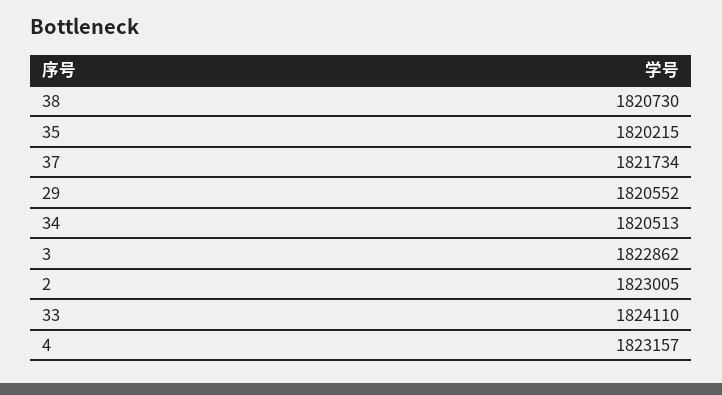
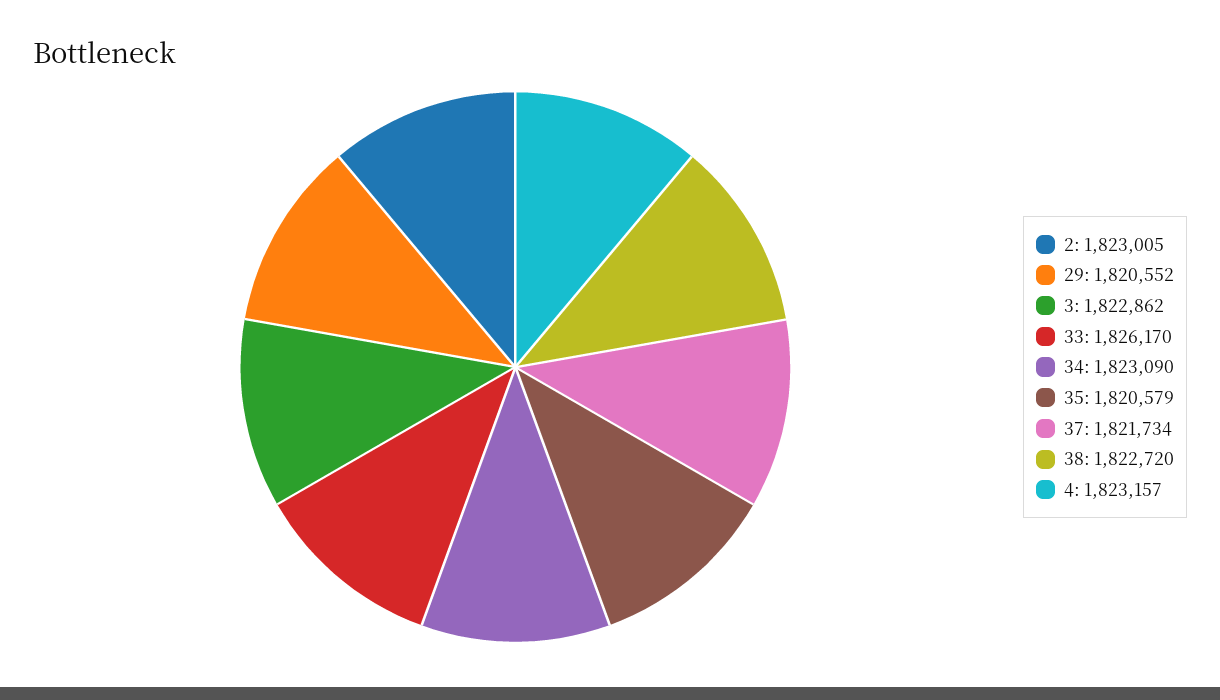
  {
-   "38": 1820730,
+   "38": 1822720,
-   "35": 1820215,
+   "35": 1820579,
    "37": 1821734,
    "29": 1820552,
-   "34": 1820513,
+   "34": 1823090,
    "3": 1822862,
    "2": 1823005,
-   "33": 1824110,
+   "33": 1826170,
    "4": 1823157
  }

